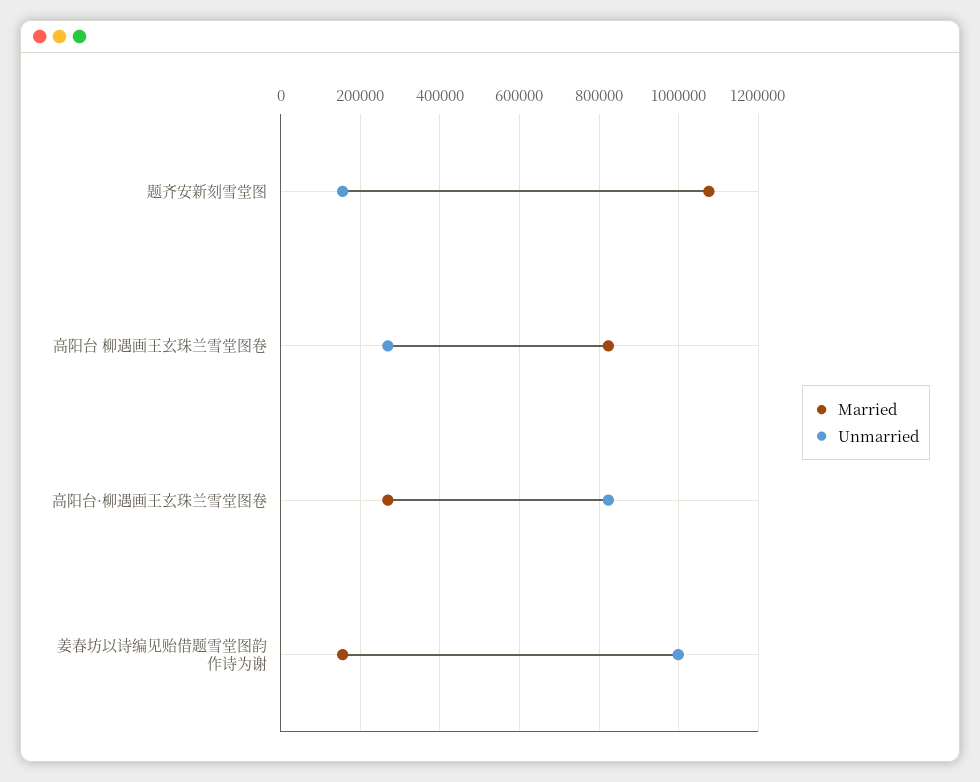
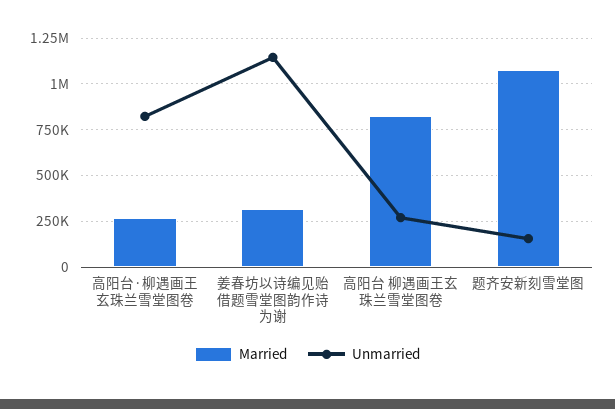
  {
    "Married": {
      "题齐安新刻雪堂图": 1080000,
      "高阳台 柳遇画王玄珠兰雪堂图卷": 820000,
      "高阳台·柳遇画王玄珠兰雪堂图卷": 260000,
-     "姜春坊以诗编见贻借题雪堂图韵作诗为谢": 160000
+     "姜春坊以诗编见贻借题雪堂图韵作诗为谢": 300000
    },
    "Unmarried": {
      "题齐安新刻雪堂图": 160000,
      "高阳台 柳遇画王玄珠兰雪堂图卷": 260000,
      "高阳台·柳遇画王玄珠兰雪堂图卷": 820000,
-     "姜春坊以诗编见贻借题雪堂图韵作诗为谢": 1000000
+     "姜春坊以诗编见贻借题雪堂图韵作诗为谢": 1150000
    }
  }

